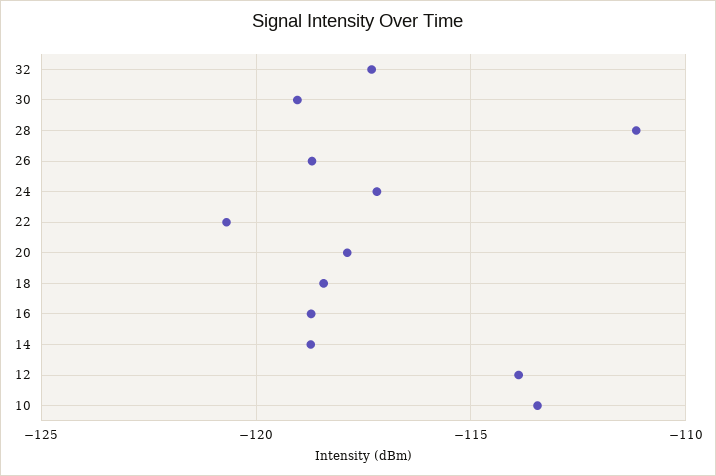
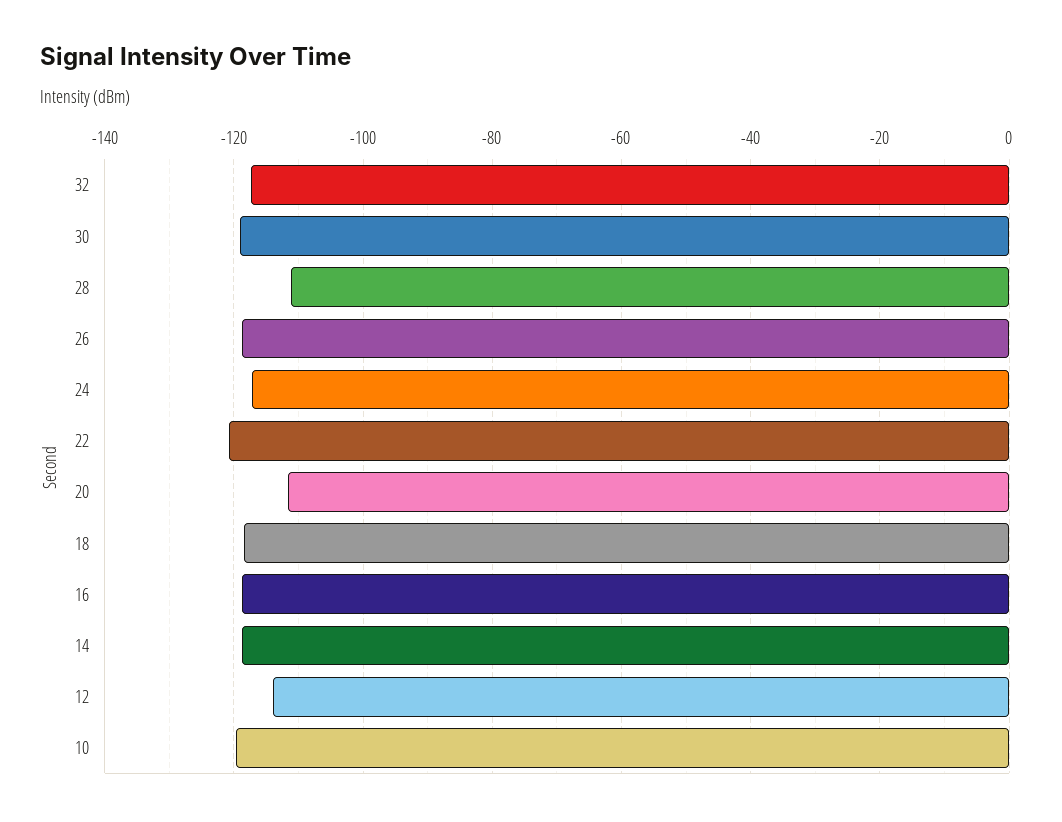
  {
    "32": -117.5,
    "30": -119,
    "28": -111,
    "26": -118.5,
    "24": -117,
    "22": -120.5,
-   "20": -118,
+   "20": -112,
    "18": -118.5,
    "16": -118.5,
    "14": -118.5,
    "12": -114,
-   "10": -113.5
+   "10": -120
  }

